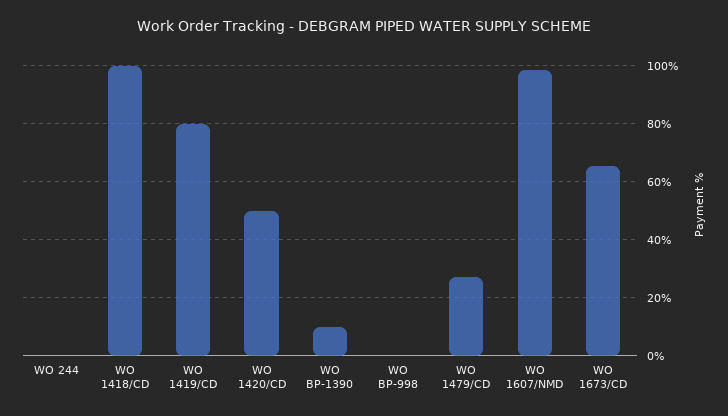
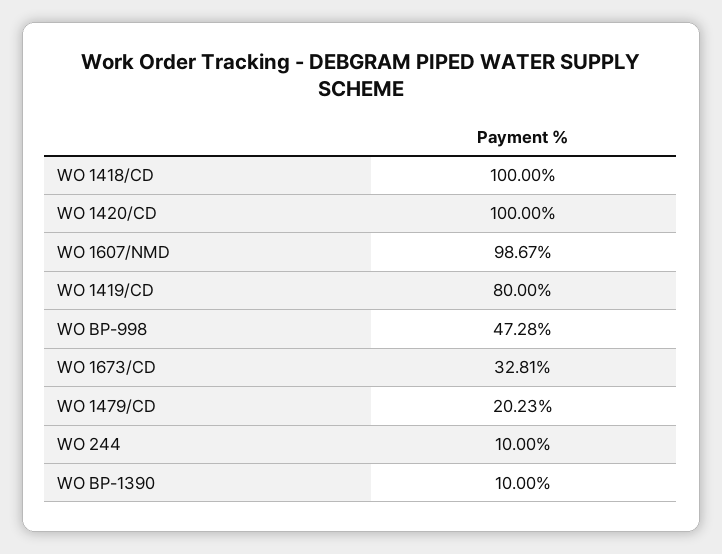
  {
-   "WO 244": 0,
+   "WO 244": 10,
    "WO 1418/CD": 100,
    "WO 1419/CD": 80,
-   "WO 1420/CD": 50,
+   "WO 1420/CD": 100,
    "WO BP-1390": 10,
-   "WO BP-998": 0,
+   "WO BP-998": 47.28,
-   "WO 1479/CD": 27.5,
+   "WO 1479/CD": 20.23,
    "WO 1607/NMD": 98.67,
-   "WO 1673/CD": 65
+   "WO 1673/CD": 32.81
  }

